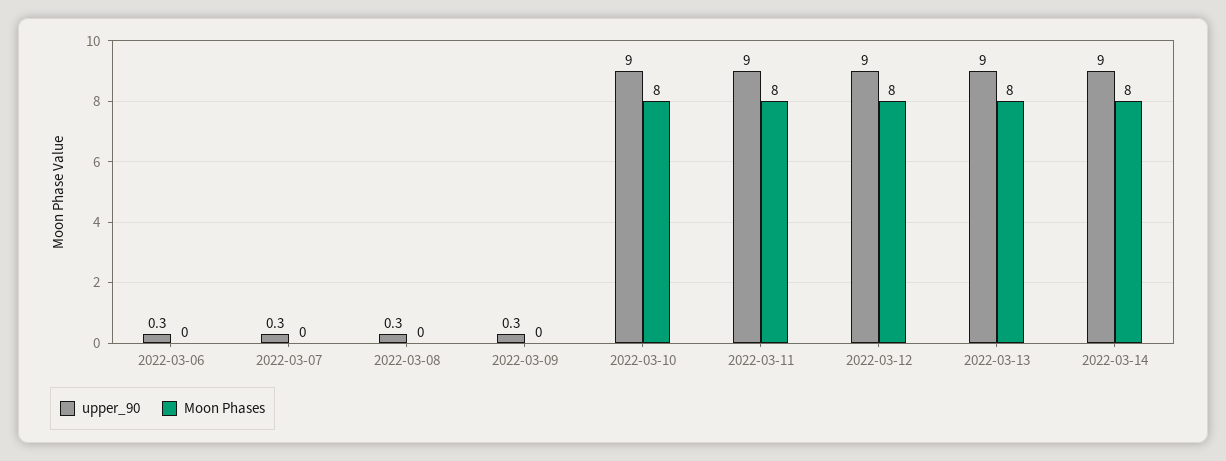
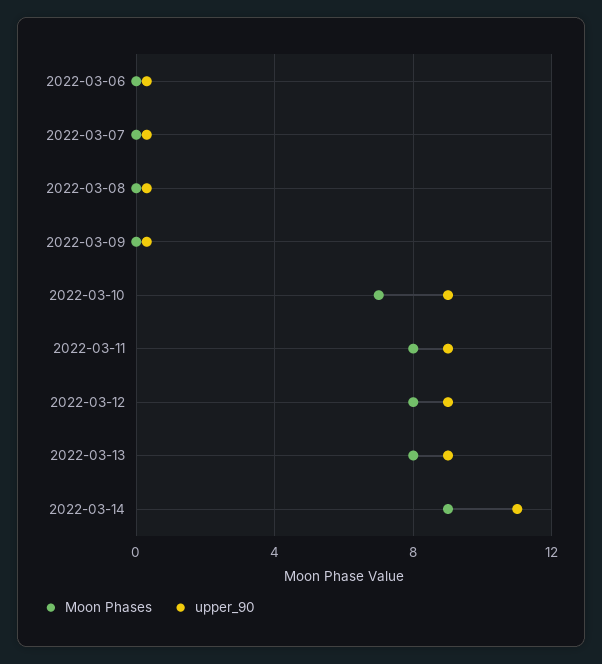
  {
    "upper_90": {
      "2022-03-06": 0.3,
      "2022-03-07": 0.3,
      "2022-03-08": 0.3,
      "2022-03-09": 0.3,
      "2022-03-10": 9,
      "2022-03-11": 9,
      "2022-03-12": 9,
      "2022-03-13": 9,
-     "2022-03-14": 9
+     "2022-03-14": 11
    },
    "Moon Phases": {
      "2022-03-06": 0,
      "2022-03-07": 0,
      "2022-03-08": 0,
      "2022-03-09": 0,
-     "2022-03-10": 8,
+     "2022-03-10": 7,
      "2022-03-11": 8,
      "2022-03-12": 8,
      "2022-03-13": 8,
-     "2022-03-14": 8
+     "2022-03-14": 9
    }
  }

